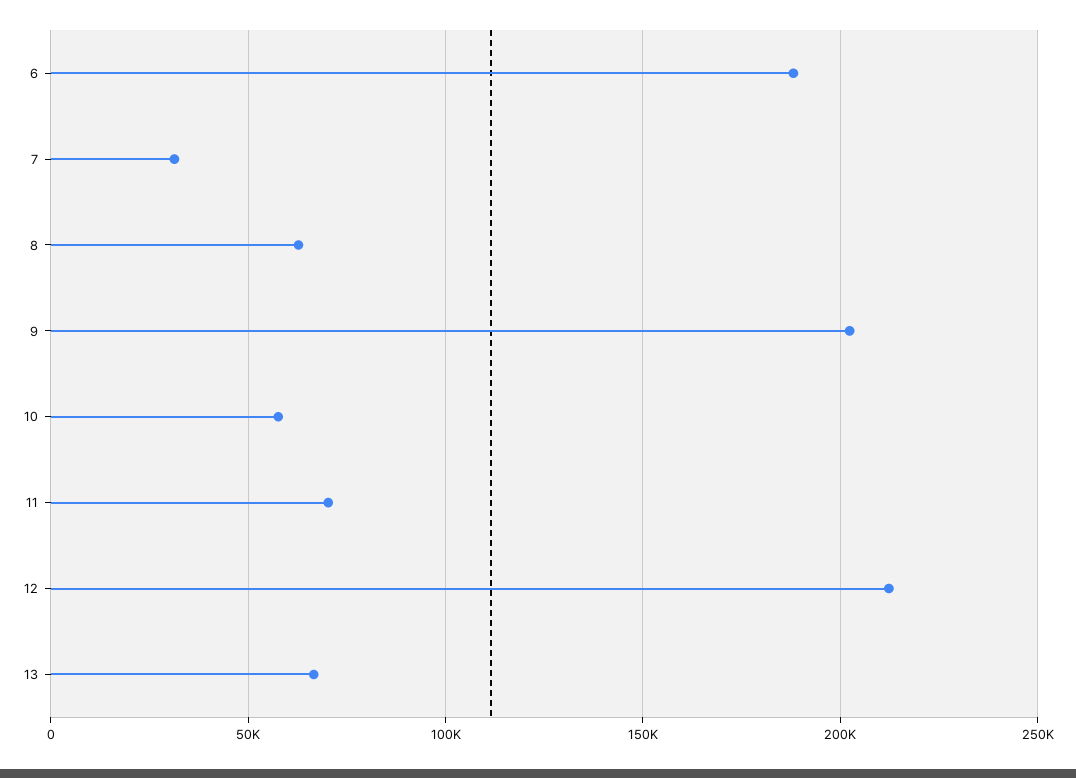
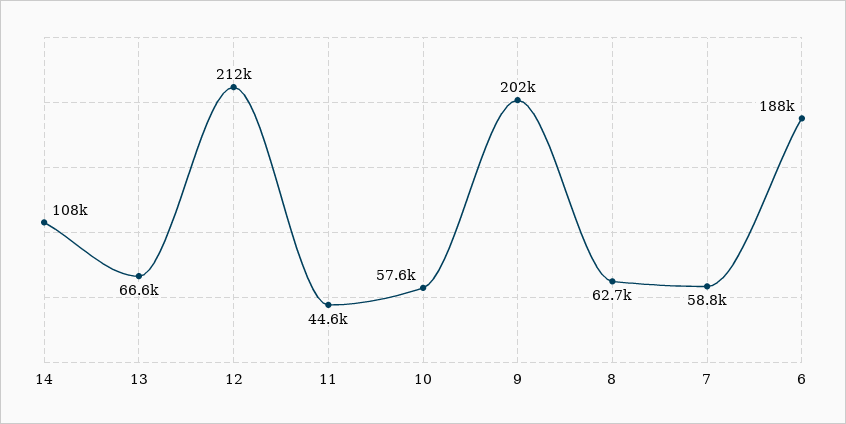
  {
    "6": 188000,
-   "7": 30000,
+   "7": 58800,
    "8": 62700,
    "9": 202000,
    "10": 57600,
-   "11": 70000,
+   "11": 44600,
    "12": 212000,
-   "13": 66600
+   "13": 66600,
+   "14": 108000
  }

